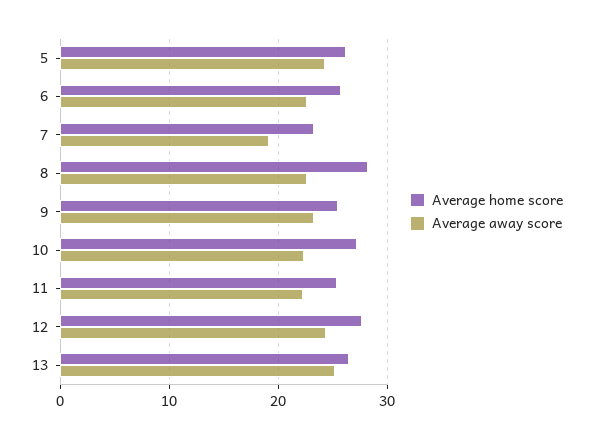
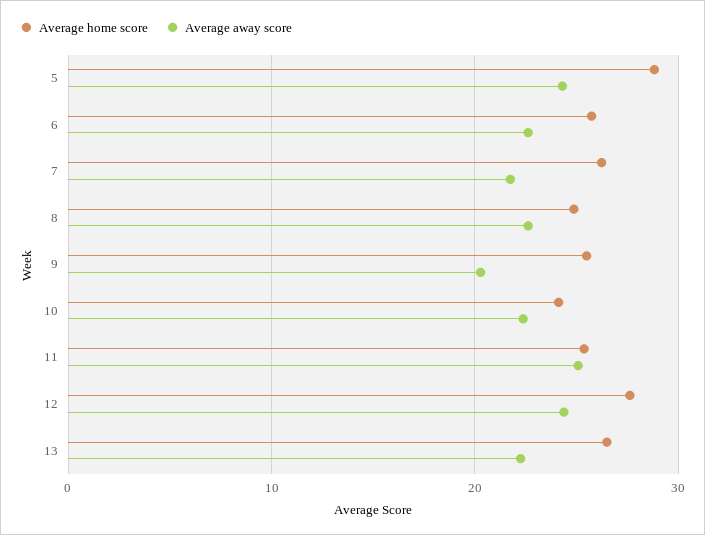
  {
    "Average home score": {
-     "5": 26,
+     "5": 29,
      "6": 26,
-     "7": 23,
+     "7": 26,
-     "8": 28,
+     "8": 25,
      "9": 26,
-     "10": 27,
+     "10": 24,
      "11": 25,
      "12": 28,
      "13": 27
    },
    "Average away score": {
      "5": 24,
      "6": 23,
-     "7": 19,
+     "7": 22,
      "8": 23,
-     "9": 23,
+     "9": 20,
      "10": 22,
-     "11": 22,
+     "11": 25,
      "12": 24,
-     "13": 25
+     "13": 22
    }
  }

